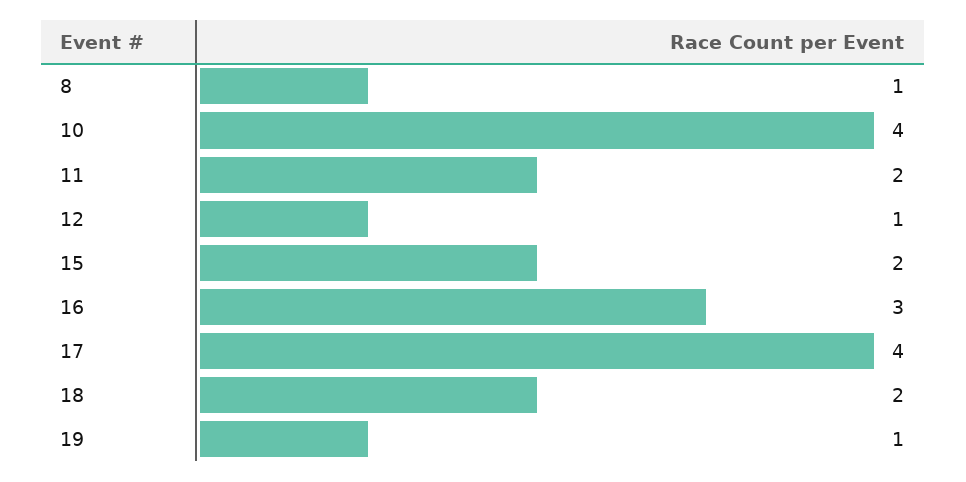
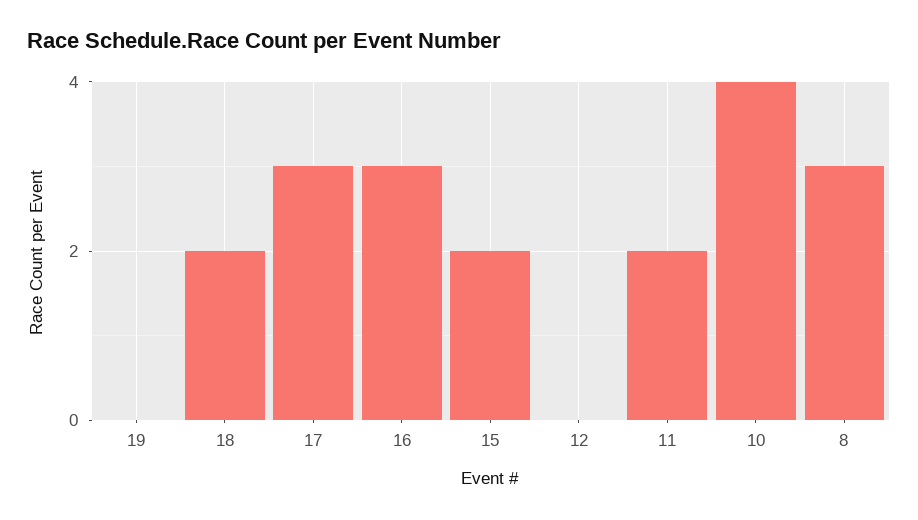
  {
-   "8": 1,
+   "8": 3,
    "10": 4,
    "11": 2,
-   "12": 1,
+   "12": 0,
    "15": 2,
    "16": 3,
-   "17": 4,
+   "17": 3,
    "18": 2,
-   "19": 1
+   "19": 0
  }

